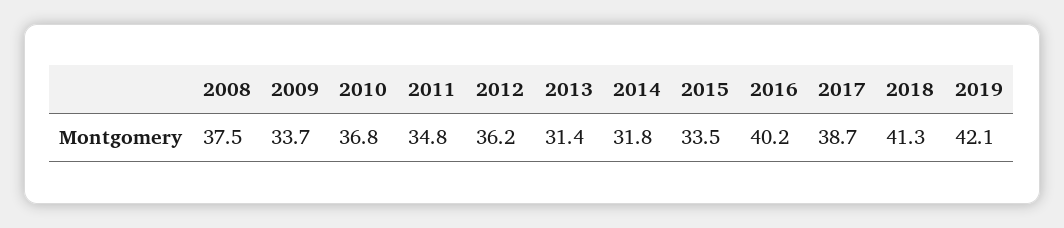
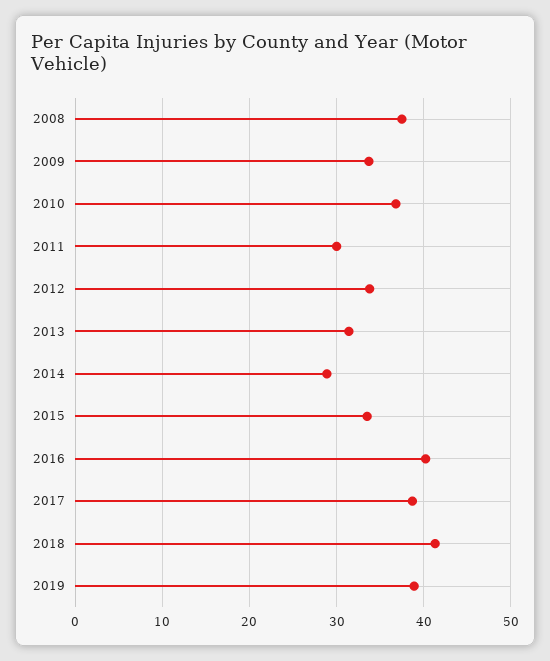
  {
    "2008": 37.5,
    "2009": 33.7,
    "2010": 36.8,
-   "2011": 34.8,
+   "2011": 30,
-   "2012": 36.2,
+   "2012": 34,
    "2013": 31.4,
-   "2014": 31.8,
+   "2014": 29,
    "2015": 33.5,
    "2016": 40.2,
    "2017": 38.7,
    "2018": 41.3,
-   "2019": 42.1
+   "2019": 39
  }

